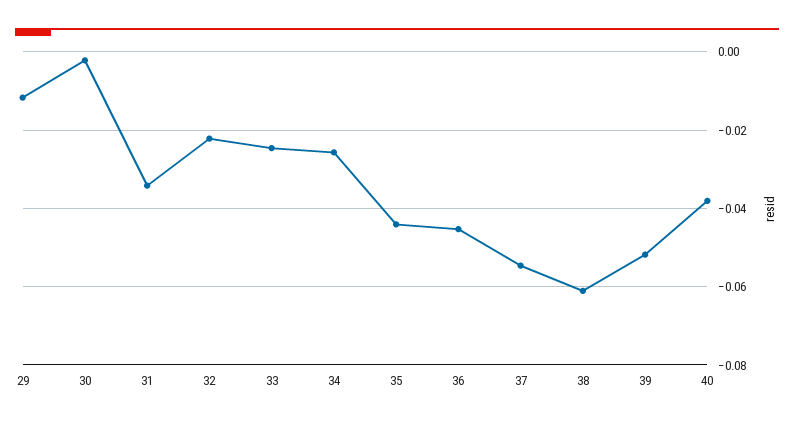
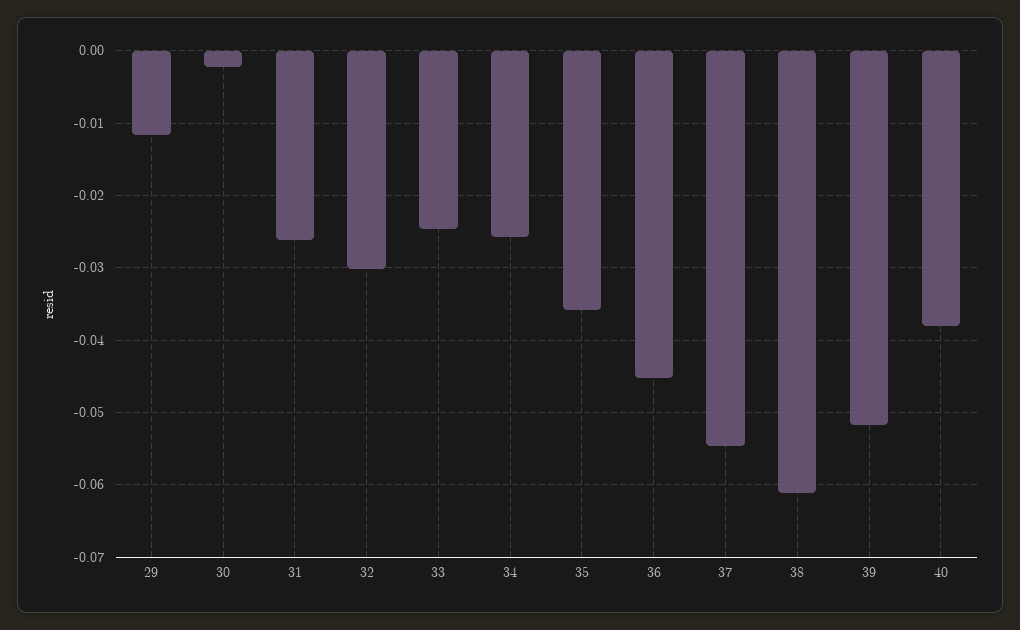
  {
    "29": -0.012,
    "30": -0.002,
-   "31": -0.034,
+   "31": -0.026,
-   "32": -0.022,
+   "32": -0.03,
    "33": -0.025,
    "34": -0.026,
-   "35": -0.044,
+   "35": -0.036,
    "36": -0.045,
    "37": -0.055,
    "38": -0.061,
    "39": -0.052,
    "40": -0.038
  }

